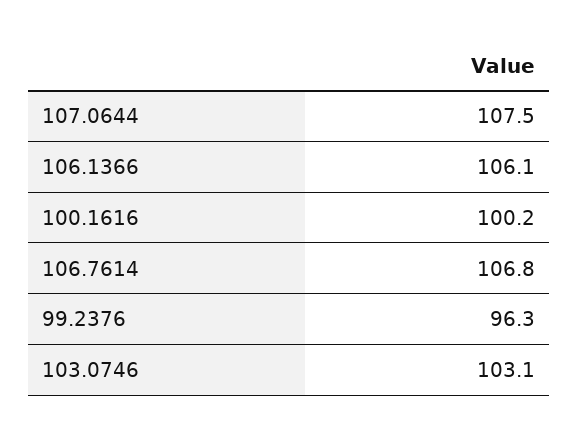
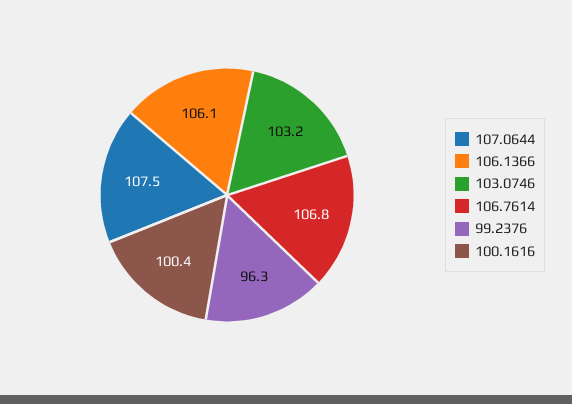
  {
    "107.0644": 107.5,
    "106.1366": 106.1,
-   "100.1616": 100.2,
+   "100.1616": 100.4,
    "106.7614": 106.8,
    "99.2376": 96.3,
-   "103.0746": 103.1
+   "103.0746": 103.2
  }

